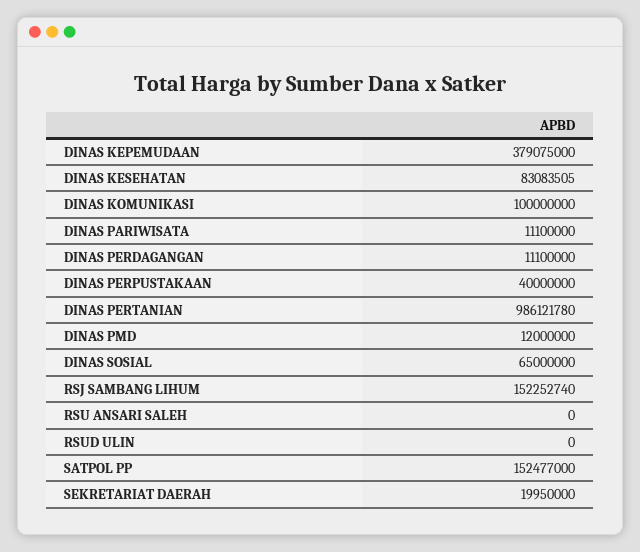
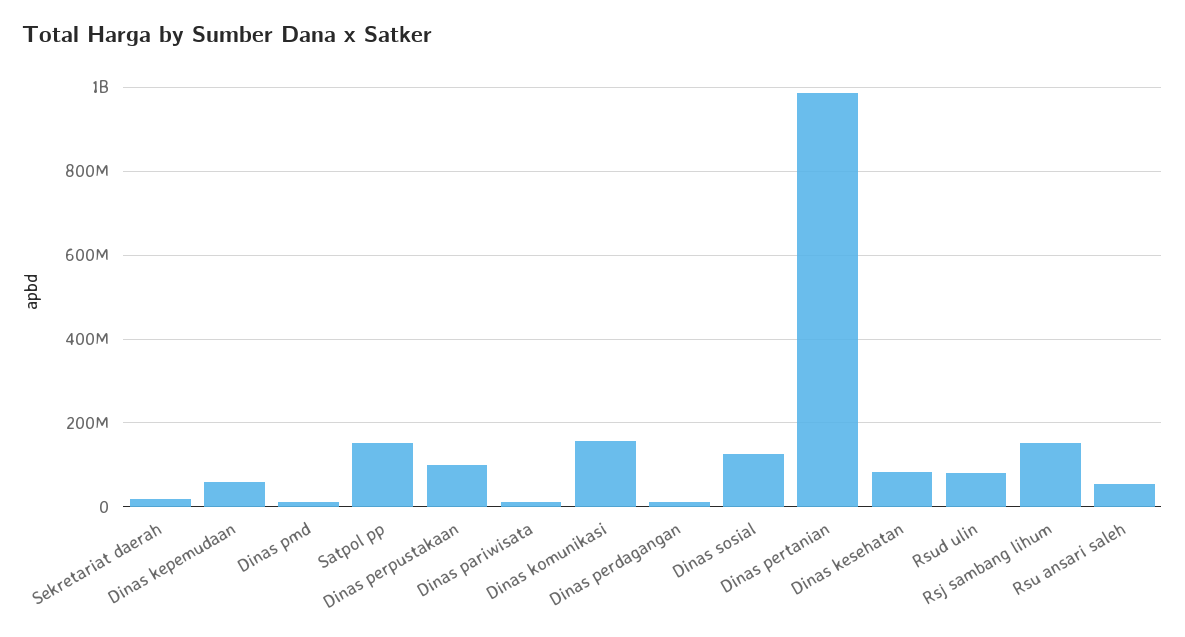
  {
-   "DINAS KEPEMUDAAN": 379075000,
+   "DINAS KEPEMUDAAN": 60000000,
    "DINAS KESEHATAN": 83083505,
-   "DINAS KOMUNIKASI": 100000000,
+   "DINAS KOMUNIKASI": 160000000,
    "DINAS PARIWISATA": 11100000,
    "DINAS PERDAGANGAN": 11100000,
-   "DINAS PERPUSTAKAAN": 40000000,
+   "DINAS PERPUSTAKAAN": 100000000,
    "DINAS PERTANIAN": 986121780,
    "DINAS PMD": 12000000,
-   "DINAS SOSIAL": 65000000,
+   "DINAS SOSIAL": 120000000,
    "RSJ SAMBANG LIHUM": 152252740,
-   "RSU ANSARI SALEH": 0,
+   "RSU ANSARI SALEH": 60000000,
-   "RSUD ULIN": 0,
+   "RSUD ULIN": 80000000,
    "SATPOL PP": 152477000,
    "SEKRETARIAT DAERAH": 19950000
  }

